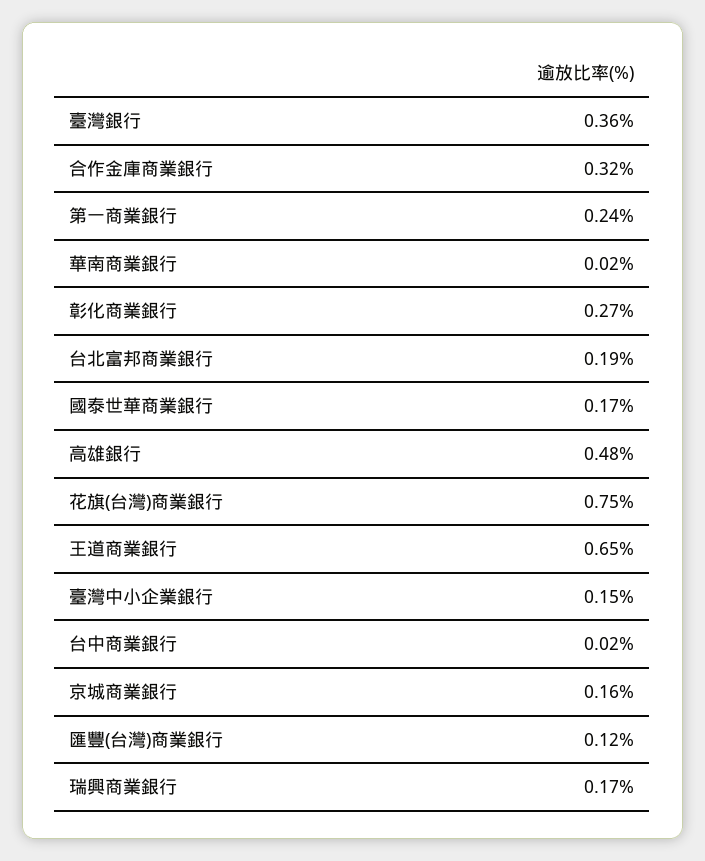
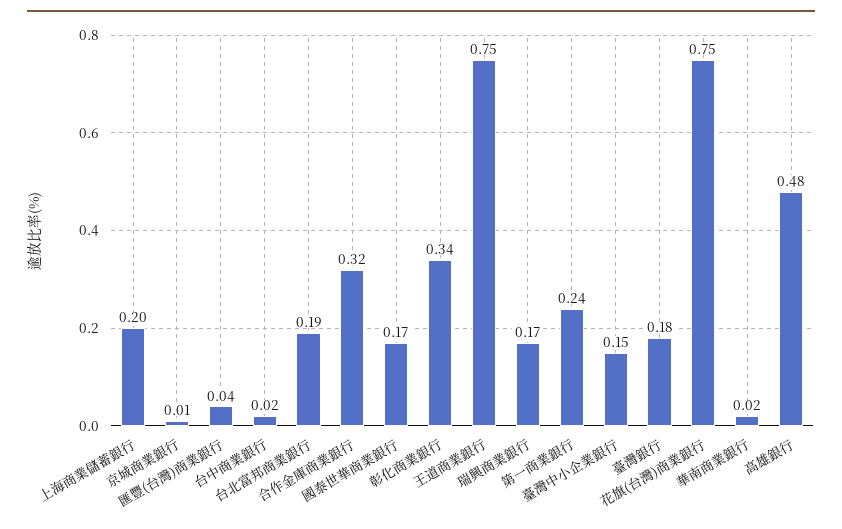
  {
-   "臺灣銀行": 0.36,
+   "臺灣銀行": 0.18,
    "合作金庫商業銀行": 0.32,
    "第一商業銀行": 0.24,
    "華南商業銀行": 0.02,
-   "彰化商業銀行": 0.27,
+   "彰化商業銀行": 0.34,
    "台北富邦商業銀行": 0.19,
    "國泰世華商業銀行": 0.17,
    "高雄銀行": 0.48,
    "花旗(台灣)商業銀行": 0.75,
-   "王道商業銀行": 0.65,
+   "王道商業銀行": 0.75,
    "臺灣中小企業銀行": 0.15,
    "台中商業銀行": 0.02,
-   "京城商業銀行": 0.16,
+   "京城商業銀行": 0.01,
-   "匯豐(台灣)商業銀行": 0.12,
+   "匯豐(台灣)商業銀行": 0.04,
-   "瑞興商業銀行": 0.17
+   "瑞興商業銀行": 0.17,
+   "上海商業儲蓄銀行": 0.2
  }

